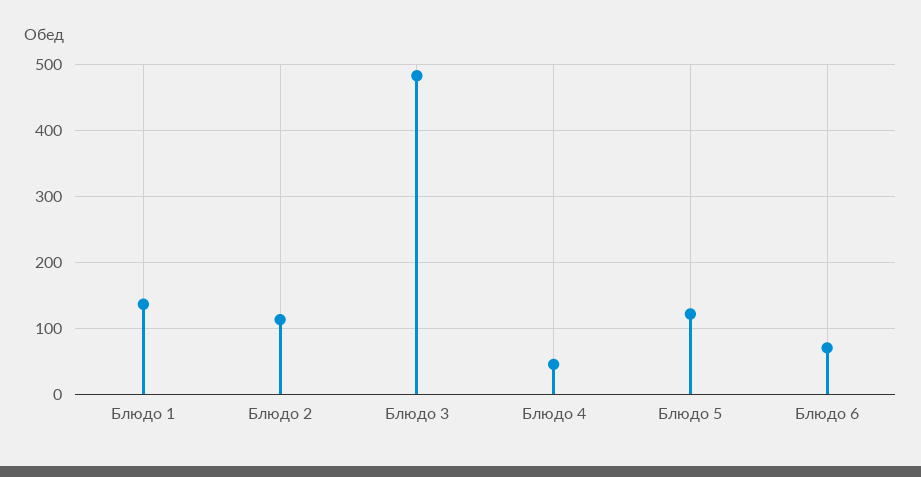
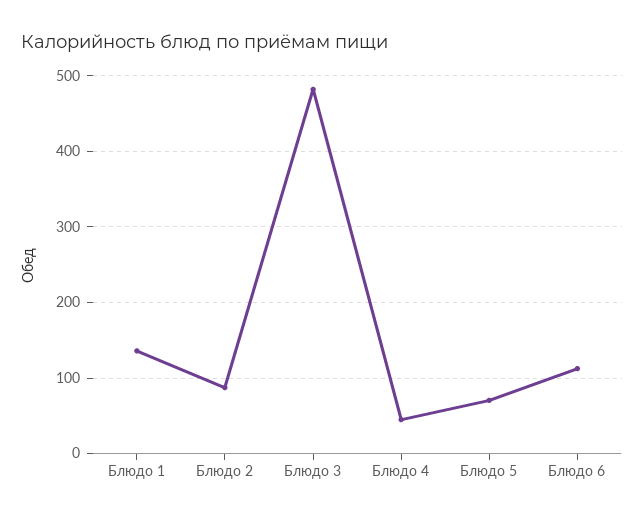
  {
    "Блюдо 1": 140,
-   "Блюдо 2": 110,
+   "Блюдо 2": 90,
    "Блюдо 3": 480,
    "Блюдо 4": 50,
-   "Блюдо 5": 120,
+   "Блюдо 5": 70,
-   "Блюдо 6": 70
+   "Блюдо 6": 110
  }

